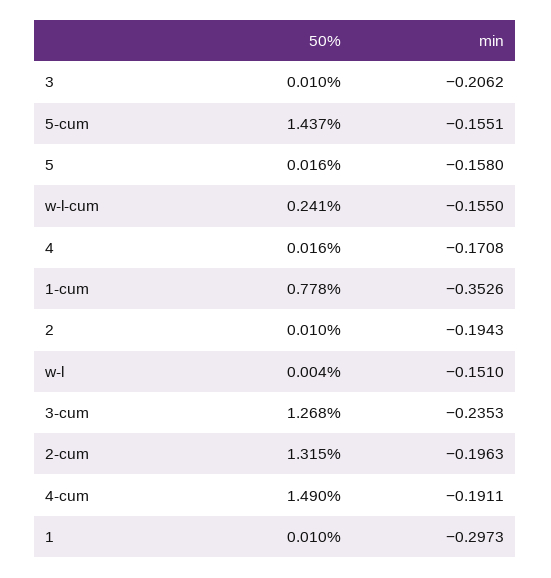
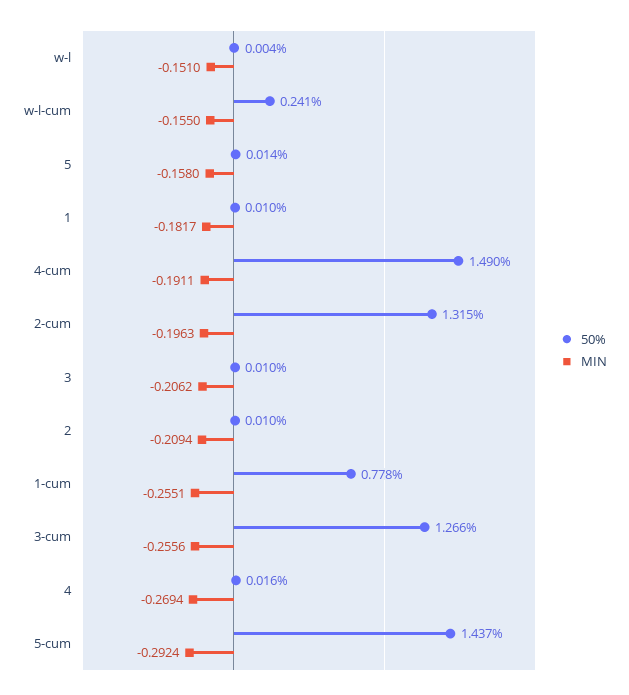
  {
    "50%": {
      "3": 0.01,
      "5-cum": 1.437,
-     "5": 0.016,
+     "5": 0.014,
      "w-l-cum": 0.241,
      "4": 0.016,
      "1-cum": 0.778,
      "2": 0.01,
      "w-l": 0.004,
-     "3-cum": 1.268,
+     "3-cum": 1.266,
      "2-cum": 1.315,
      "4-cum": 1.49,
      "1": 0.01
    },
    "min": {
      "3": -0.2062,
-     "5-cum": -0.1551,
+     "5-cum": -0.2924,
      "5": -0.158,
      "w-l-cum": -0.155,
-     "4": -0.1708,
+     "4": -0.2694,
-     "1-cum": -0.3526,
+     "1-cum": -0.2551,
-     "2": -0.1943,
+     "2": -0.2094,
      "w-l": -0.151,
-     "3-cum": -0.2353,
+     "3-cum": -0.2556,
      "2-cum": -0.1963,
      "4-cum": -0.1911,
-     "1": -0.2973
+     "1": -0.1817
    }
  }

